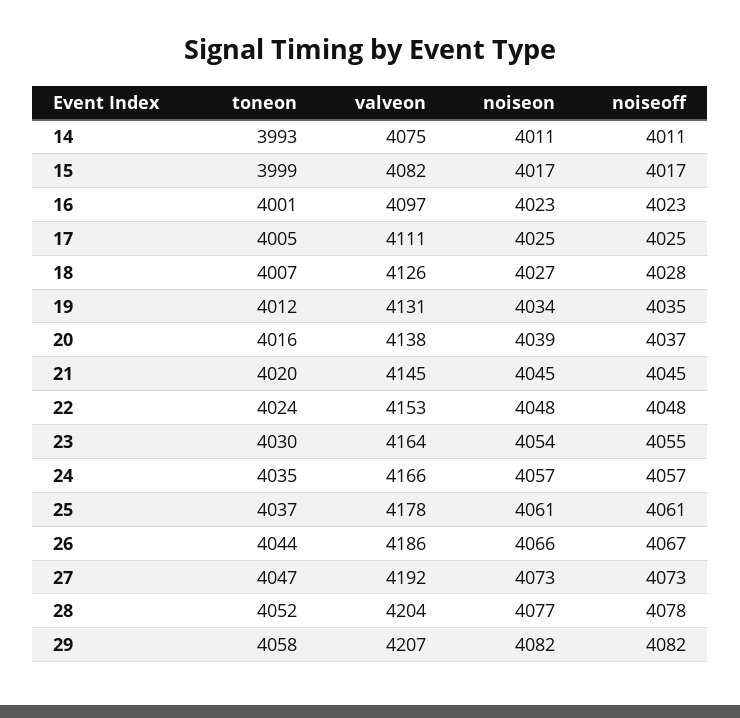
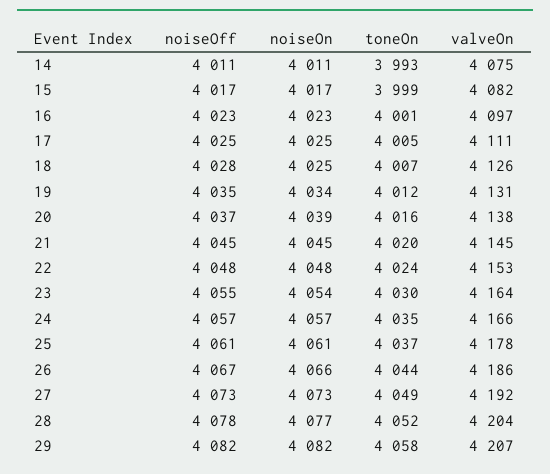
  {
    "toneon": {
      "14": 3993,
      "15": 3999,
      "16": 4001,
      "17": 4005,
      "18": 4007,
      "19": 4012,
      "20": 4016,
      "21": 4020,
      "22": 4024,
      "23": 4030,
      "24": 4035,
      "25": 4037,
      "26": 4044,
-     "27": 4047,
+     "27": 4049,
      "28": 4052,
      "29": 4058
    },
    "valveon": {
      "14": 4075,
      "15": 4082,
      "16": 4097,
      "17": 4111,
      "18": 4126,
      "19": 4131,
      "20": 4138,
      "21": 4145,
      "22": 4153,
      "23": 4164,
      "24": 4166,
      "25": 4178,
      "26": 4186,
      "27": 4192,
      "28": 4204,
      "29": 4207
    },
    "noiseon": {
      "14": 4011,
      "15": 4017,
      "16": 4023,
      "17": 4025,
-     "18": 4027,
+     "18": 4025,
      "19": 4034,
      "20": 4039,
      "21": 4045,
      "22": 4048,
      "23": 4054,
      "24": 4057,
      "25": 4061,
      "26": 4066,
      "27": 4073,
      "28": 4077,
      "29": 4082
    },
    "noiseoff": {
      "14": 4011,
      "15": 4017,
      "16": 4023,
      "17": 4025,
      "18": 4028,
      "19": 4035,
      "20": 4037,
      "21": 4045,
      "22": 4048,
      "23": 4055,
      "24": 4057,
      "25": 4061,
      "26": 4067,
      "27": 4073,
      "28": 4078,
      "29": 4082
    }
  }

